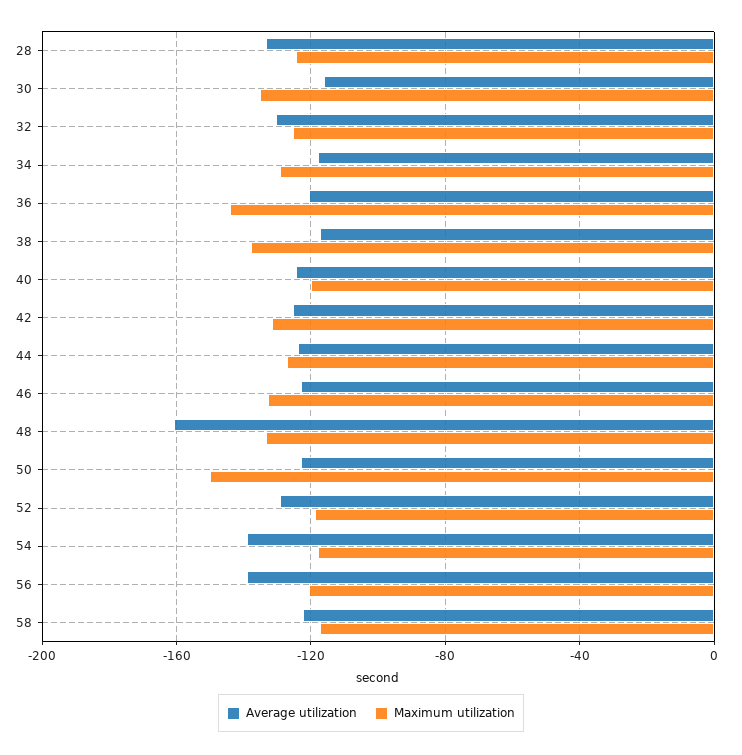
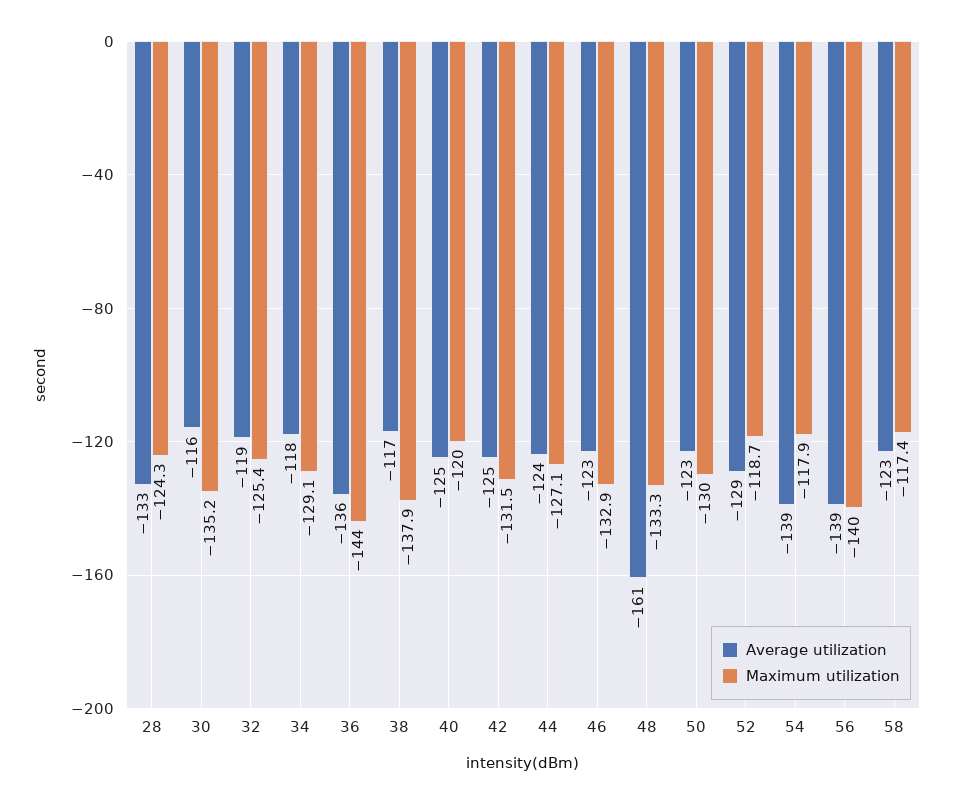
  {
    "Average utilization": {
      "28": -133,
      "30": -116,
-     "32": -130,
+     "32": -119,
      "34": -118,
-     "36": -120,
+     "36": -136,
      "38": -117,
      "40": -125,
      "42": -125,
      "44": -124,
      "46": -123,
      "48": -161,
      "50": -123,
      "52": -129,
      "54": -139,
      "56": -139,
      "58": -123
    },
    "Maximum utilization": {
      "28": -124.3,
      "30": -135.2,
      "32": -125.4,
      "34": -129.1,
      "36": -144,
      "38": -137.9,
      "40": -120,
      "42": -131.5,
      "44": -127.1,
      "46": -132.9,
      "48": -133.3,
-     "50": -150,
+     "50": -130,
      "52": -118.7,
      "54": -117.9,
-     "56": -120,
+     "56": -140,
      "58": -117.4
    }
  }

